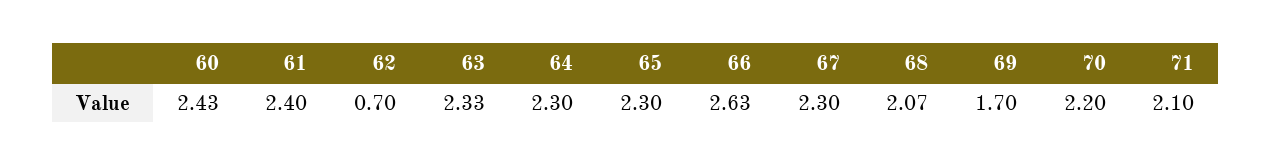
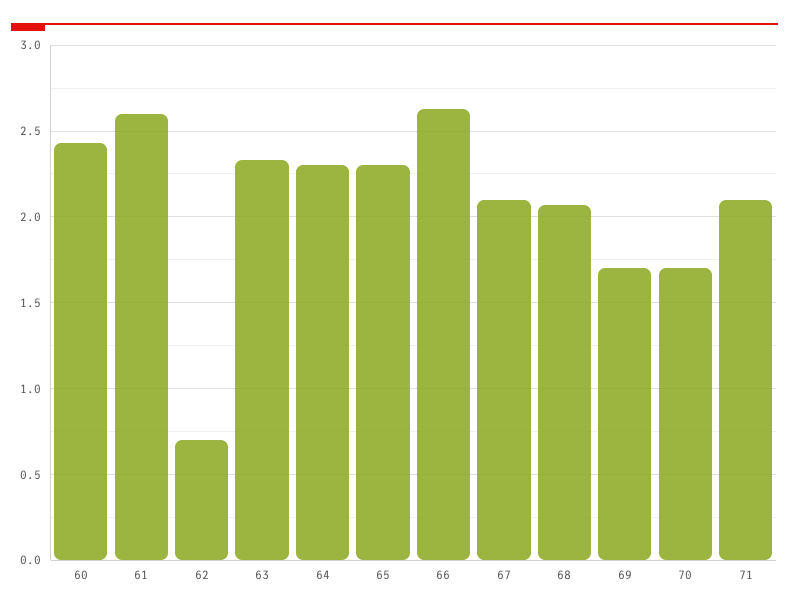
  {
    "60": 2.43,
-   "61": 2.4,
+   "61": 2.6,
    "62": 0.7,
    "63": 2.33,
    "64": 2.3,
    "65": 2.3,
    "66": 2.63,
-   "67": 2.3,
+   "67": 2.1,
    "68": 2.07,
    "69": 1.7,
-   "70": 2.2,
+   "70": 1.7,
    "71": 2.1
  }

